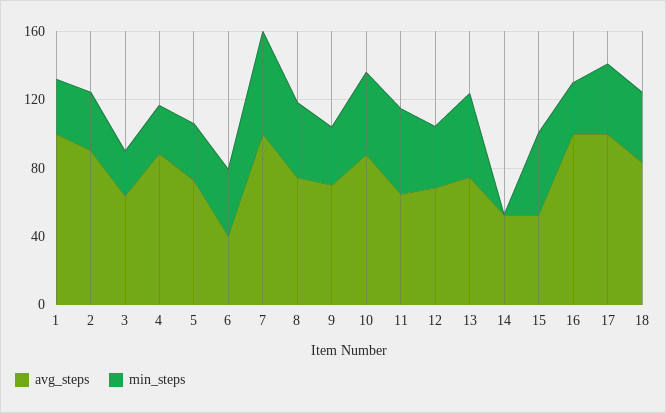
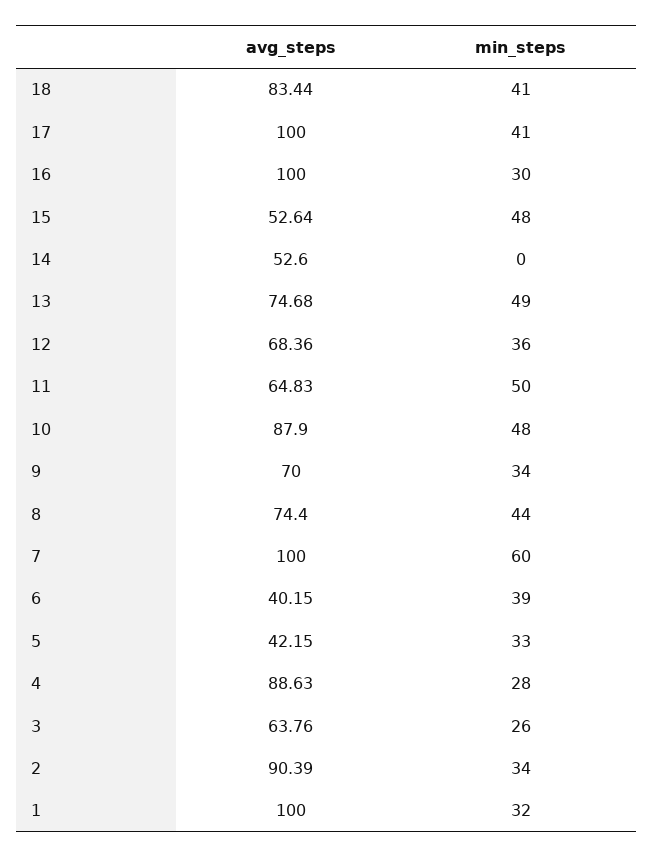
  {
    "avg_steps": {
      "1": 100,
      "2": 90.39,
      "3": 63.76,
      "4": 88.63,
-     "5": 70,
+     "5": 42.15,
      "6": 40.15,
      "7": 100,
      "8": 74.4,
      "9": 70,
      "10": 87.9,
      "11": 64.83,
      "12": 68.36,
      "13": 74.68,
      "14": 52.6,
      "15": 52.64,
      "16": 100,
      "17": 100,
      "18": 83.44
    },
    "min_steps": {
      "1": 32,
      "2": 34,
      "3": 26,
      "4": 28,
      "5": 33,
      "6": 39,
      "7": 60,
      "8": 44,
      "9": 34,
      "10": 48,
      "11": 50,
      "12": 36,
      "13": 49,
      "14": 0,
      "15": 48,
      "16": 30,
      "17": 41,
      "18": 41
    }
  }

